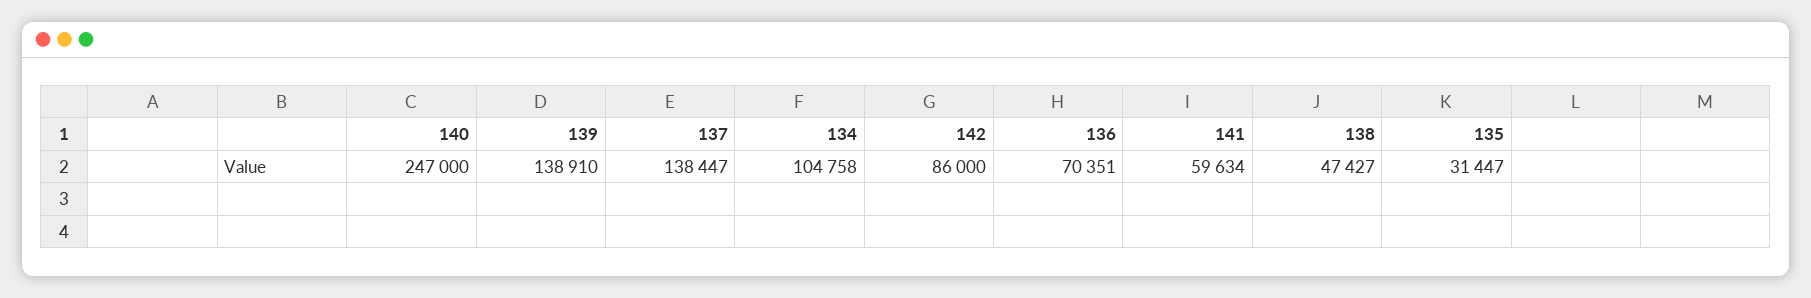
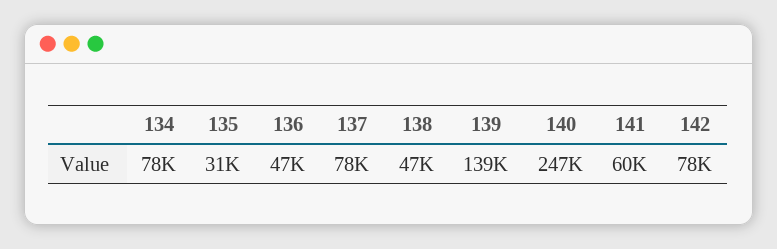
  {
    "140": 247000,
    "139": 138910,
-   "137": 138447,
+   "137": 78000,
-   "134": 104758,
+   "134": 78000,
-   "142": 86000,
+   "142": 78000,
-   "136": 70351,
+   "136": 47000,
    "141": 59634,
    "138": 47427,
    "135": 31447
  }

